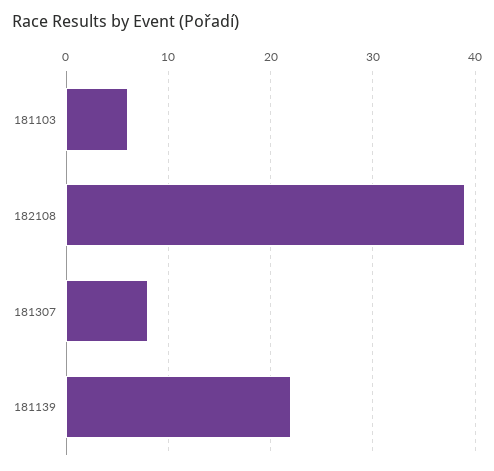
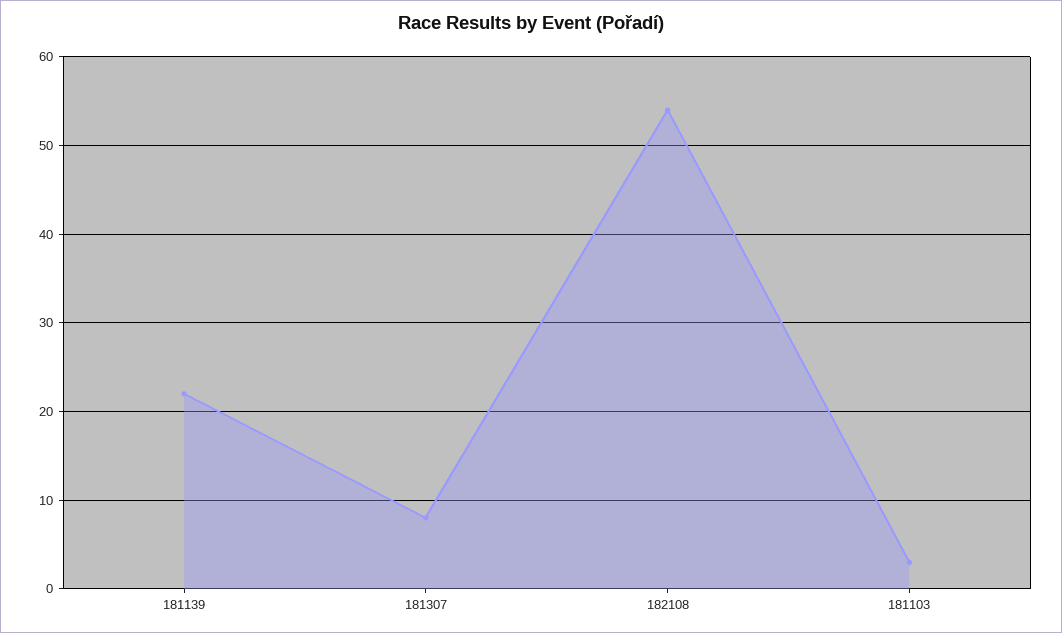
  {
-   "181103": 6,
+   "181103": 3,
-   "182108": 39,
+   "182108": 54,
    "181307": 8,
    "181139": 22
  }

